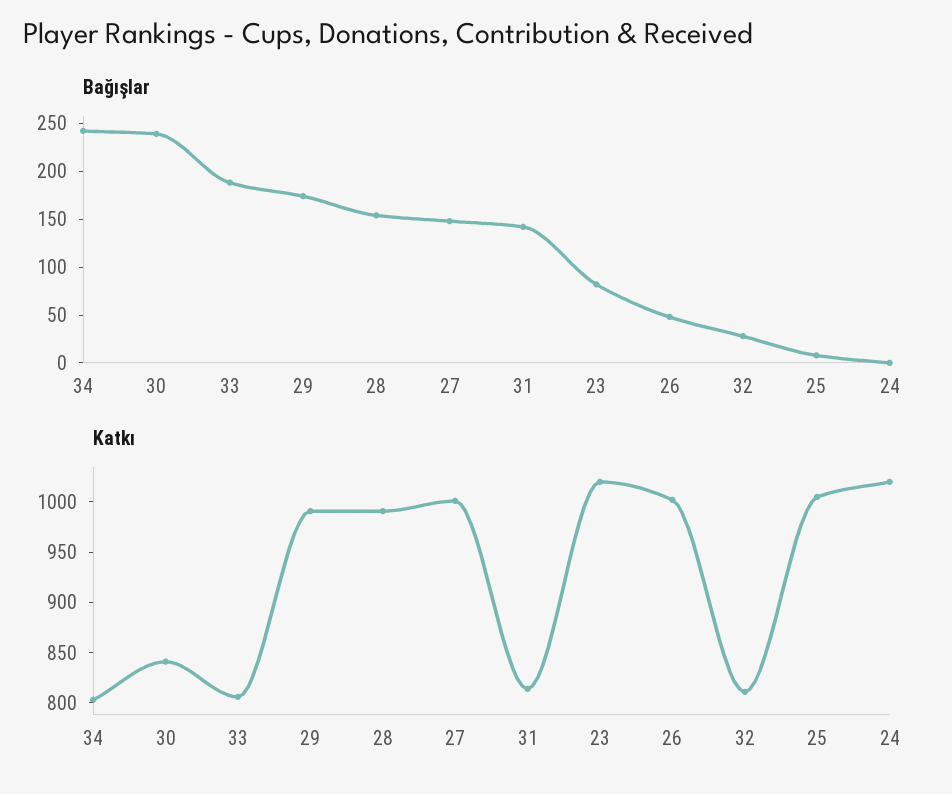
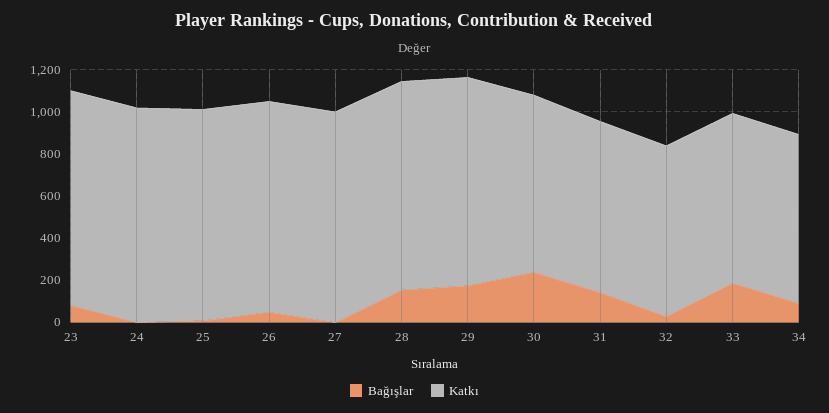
  {
    "Bağışlar": {
-     "34": 240,
+     "34": 100,
      "30": 240,
      "33": 190,
      "29": 170,
      "28": 150,
-     "27": 150,
+     "27": 0,
      "31": 140,
      "23": 80,
      "26": 50,
      "32": 30,
      "25": 10,
      "24": 0
    },
    "Katkı": {
      "34": 800,
      "30": 840,
      "33": 810,
      "29": 990,
      "28": 990,
      "27": 1000,
      "31": 810,
      "23": 1020,
      "26": 1000,
      "32": 810,
      "25": 1010,
      "24": 1020
    }
  }

